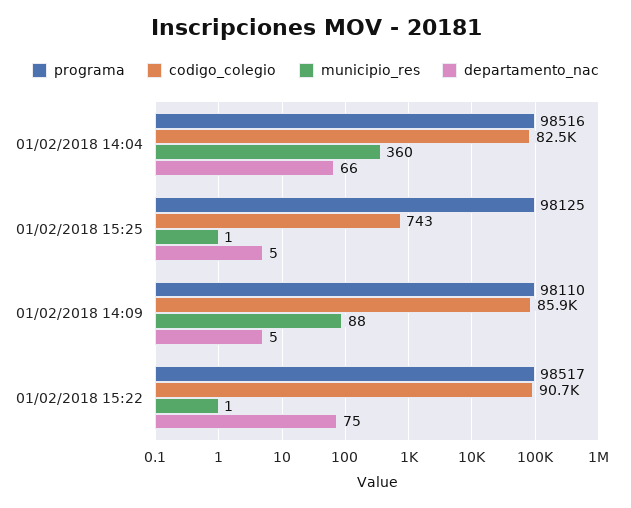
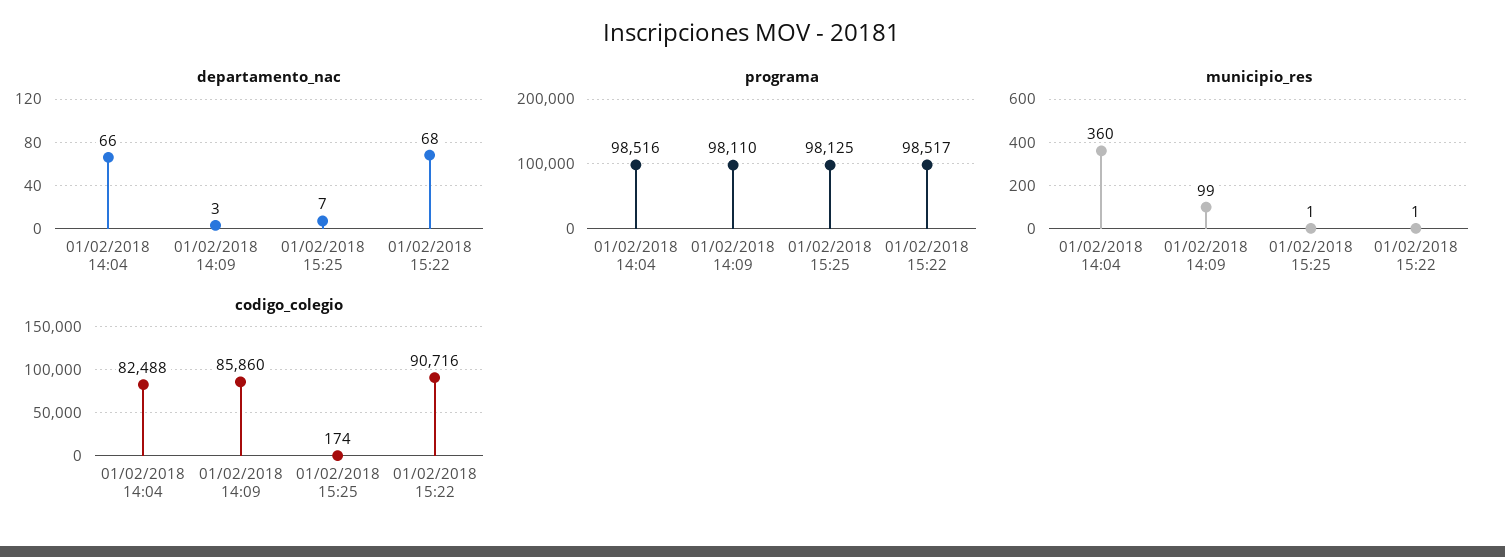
  {
    "programa": {
      "01/02/2018 14:04": 98516,
      "01/02/2018 15:25": 98125,
      "01/02/2018 14:09": 98110,
      "01/02/2018 15:22": 98517
    },
    "codigo_colegio": {
      "01/02/2018 14:04": 82488,
-     "01/02/2018 15:25": 743,
+     "01/02/2018 15:25": 174,
      "01/02/2018 14:09": 85860,
      "01/02/2018 15:22": 90716
    },
    "municipio_res": {
      "01/02/2018 14:04": 360,
      "01/02/2018 15:25": 1,
-     "01/02/2018 14:09": 88,
+     "01/02/2018 14:09": 99,
      "01/02/2018 15:22": 1
    },
    "departamento_nac": {
      "01/02/2018 14:04": 66,
-     "01/02/2018 15:25": 5,
+     "01/02/2018 15:25": 7,
-     "01/02/2018 14:09": 5,
+     "01/02/2018 14:09": 3,
-     "01/02/2018 15:22": 75
+     "01/02/2018 15:22": 68
    }
  }

